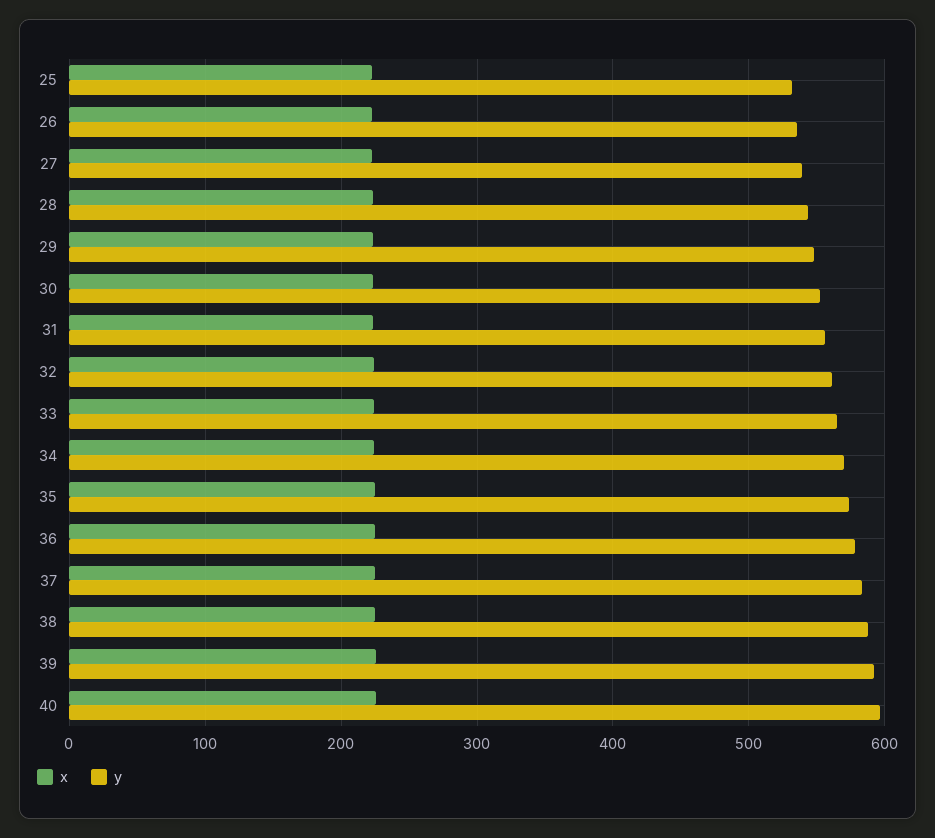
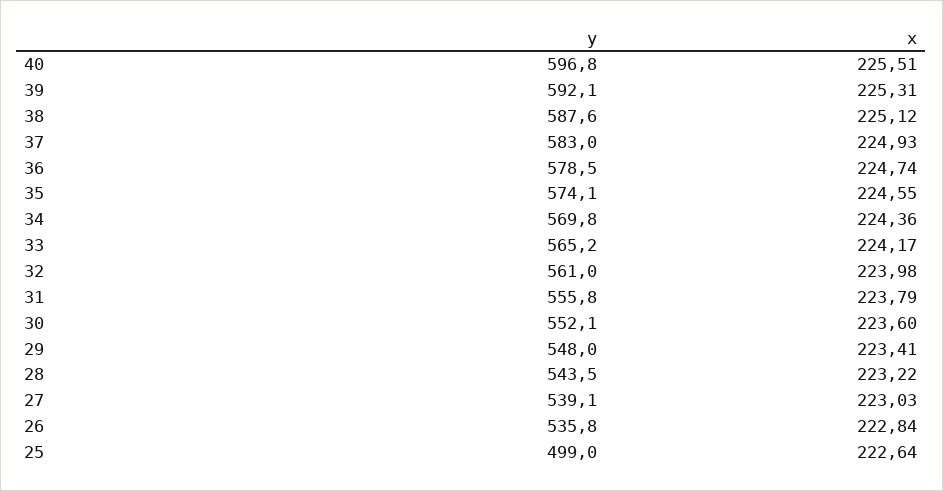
  {
    "x": {
      "25": 222.64,
      "26": 222.84,
      "27": 223.03,
      "28": 223.22,
      "29": 223.41,
      "30": 223.6,
      "31": 223.79,
      "32": 223.98,
      "33": 224.17,
      "34": 224.36,
      "35": 224.55,
      "36": 224.74,
      "37": 224.93,
      "38": 225.12,
      "39": 225.31,
      "40": 225.51
    },
    "y": {
-     "25": 530,
+     "25": 499,
      "26": 535.8,
      "27": 539.1,
      "28": 543.5,
      "29": 548,
      "30": 552.1,
      "31": 555.8,
      "32": 561,
      "33": 565.2,
      "34": 569.8,
      "35": 574.1,
      "36": 578.5,
      "37": 583,
      "38": 587.6,
      "39": 592.1,
      "40": 596.8
    }
  }

